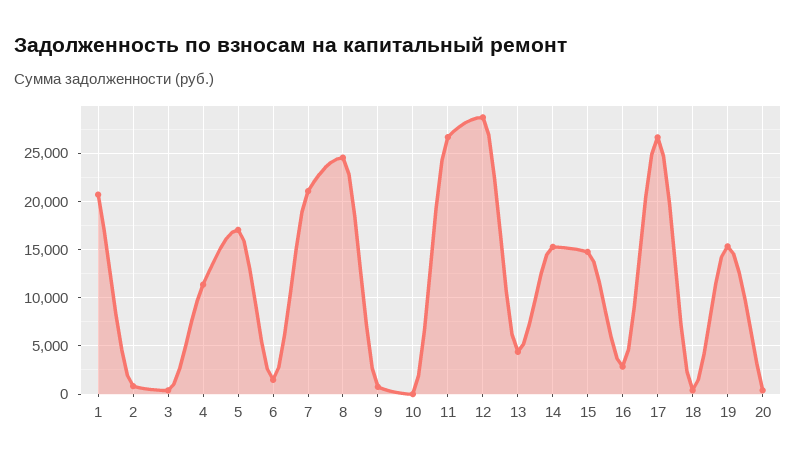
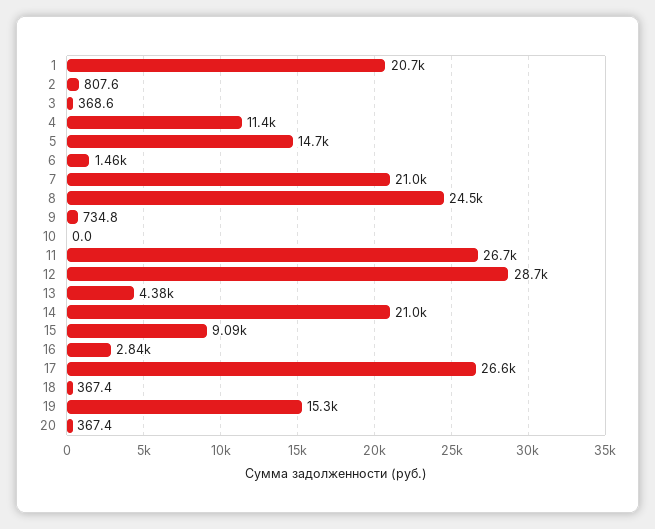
  {
    "1": 20700,
    "2": 807.6,
    "3": 368.6,
    "4": 11400,
-   "5": 17000,
+   "5": 14700,
    "6": 1460,
    "7": 21000,
    "8": 24500,
    "9": 734.8,
    "10": 0,
    "11": 26700,
    "12": 28700,
    "13": 4380,
-   "14": 15000,
+   "14": 21000,
-   "15": 15000,
+   "15": 9090,
    "16": 2840,
    "17": 26600,
    "18": 367.4,
    "19": 15300,
    "20": 367.4
  }

